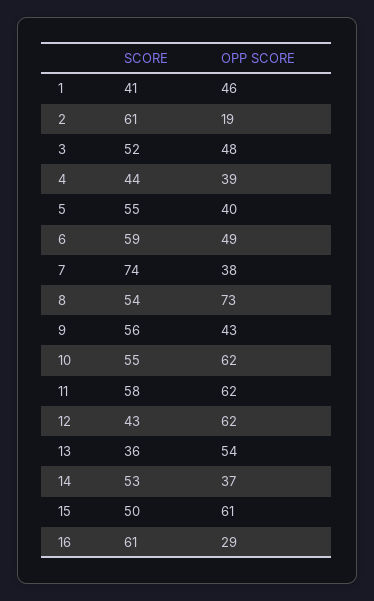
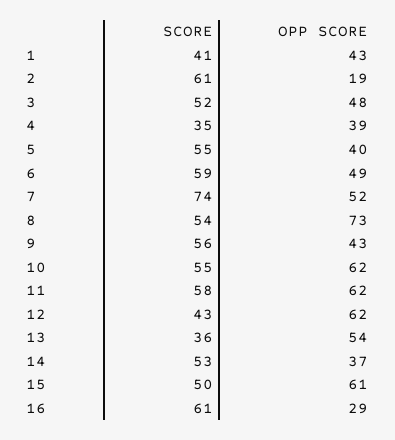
  {
    "SCORE": {
      "1": 41,
      "2": 61,
      "3": 52,
-     "4": 44,
+     "4": 35,
      "5": 55,
      "6": 59,
      "7": 74,
      "8": 54,
      "9": 56,
      "10": 55,
      "11": 58,
      "12": 43,
      "13": 36,
      "14": 53,
      "15": 50,
      "16": 61
    },
    "OPP SCORE": {
-     "1": 46,
+     "1": 43,
      "2": 19,
      "3": 48,
      "4": 39,
      "5": 40,
      "6": 49,
-     "7": 38,
+     "7": 52,
      "8": 73,
      "9": 43,
      "10": 62,
      "11": 62,
      "12": 62,
      "13": 54,
      "14": 37,
      "15": 61,
      "16": 29
    }
  }

